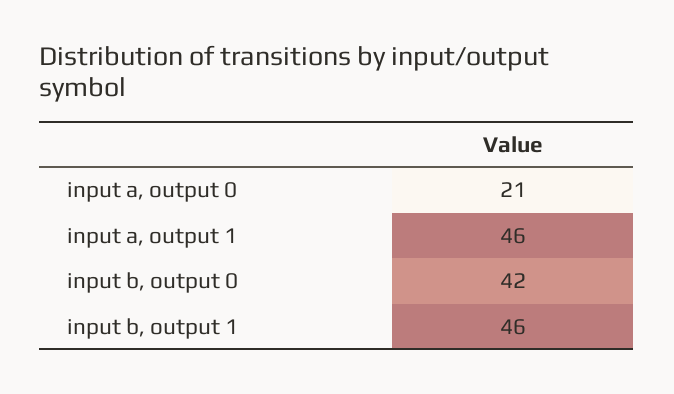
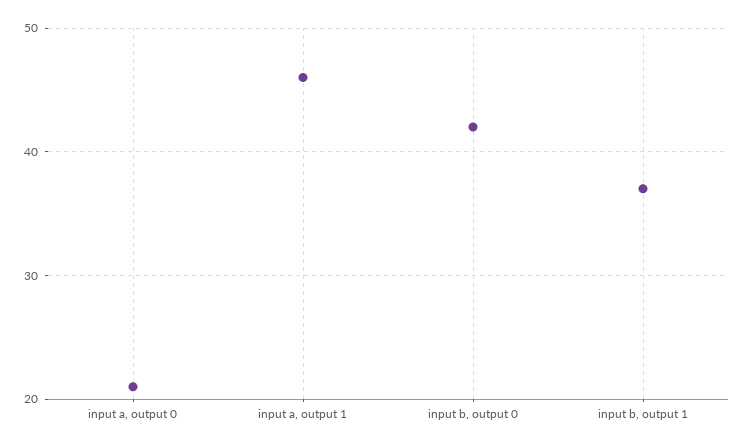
  {
    "input a, output 0": 21,
    "input a, output 1": 46,
    "input b, output 0": 42,
-   "input b, output 1": 46
+   "input b, output 1": 37
  }

